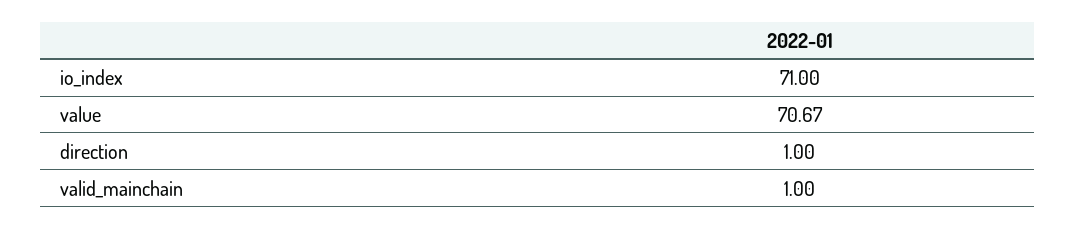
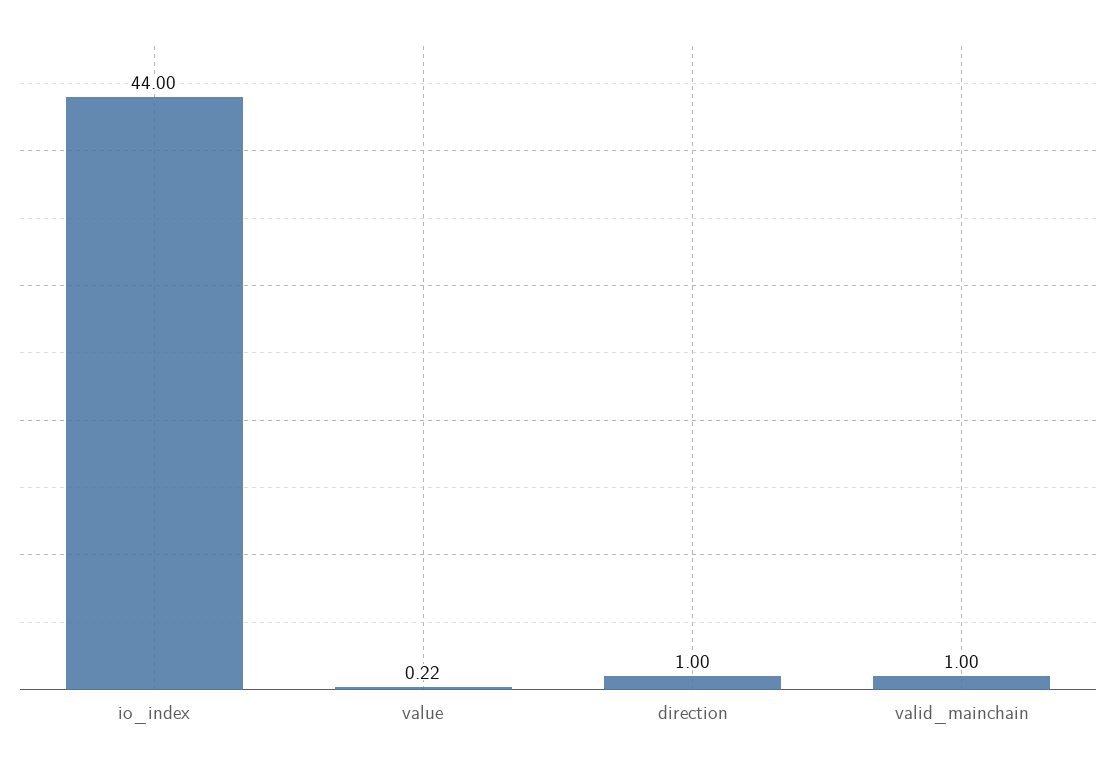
  {
-   "io_index": 71,
+   "io_index": 44,
-   "value": 70.67,
+   "value": 0.22,
    "direction": 1,
    "valid_mainchain": 1
  }

